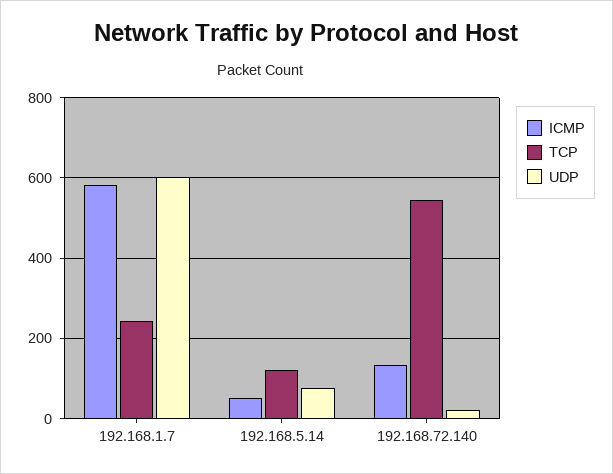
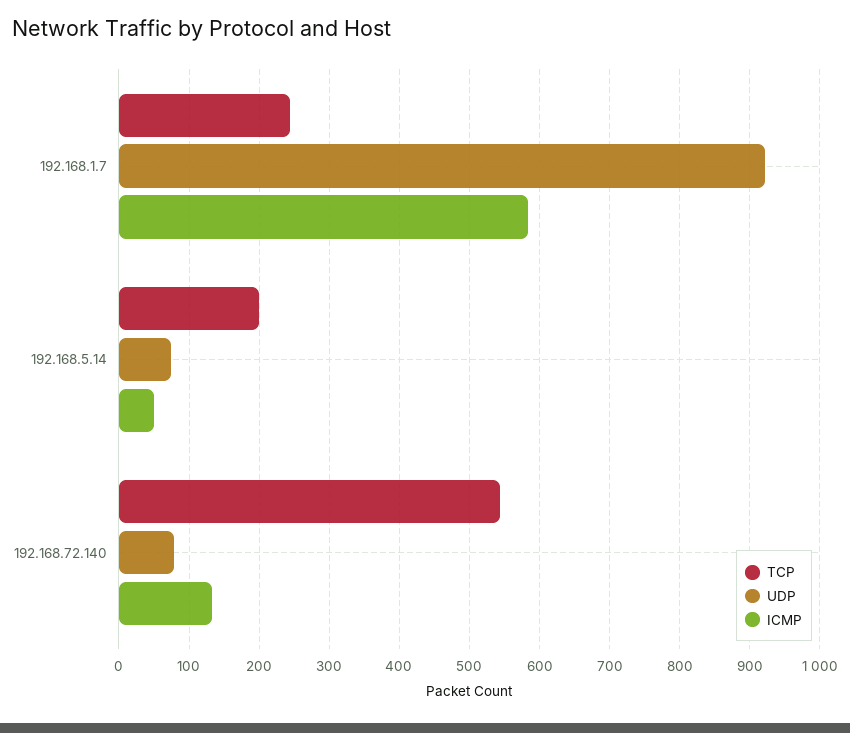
  {
    "ICMP": {
      "192.168.1.7": 580,
      "192.168.5.14": 50,
      "192.168.72.140": 130
    },
    "TCP": {
      "192.168.1.7": 240,
-     "192.168.5.14": 120,
+     "192.168.5.14": 200,
      "192.168.72.140": 540
    },
    "UDP": {
-     "192.168.1.7": 600,
+     "192.168.1.7": 920,
      "192.168.5.14": 80,
-     "192.168.72.140": 20
+     "192.168.72.140": 80
    }
  }

